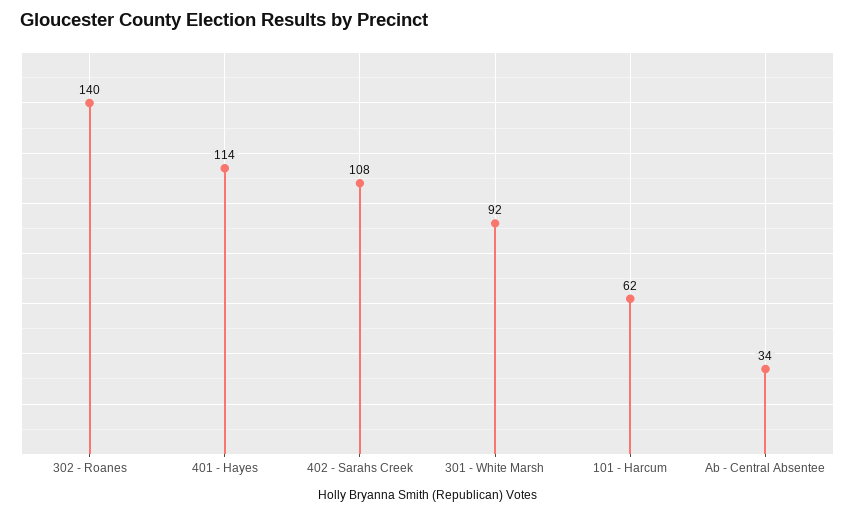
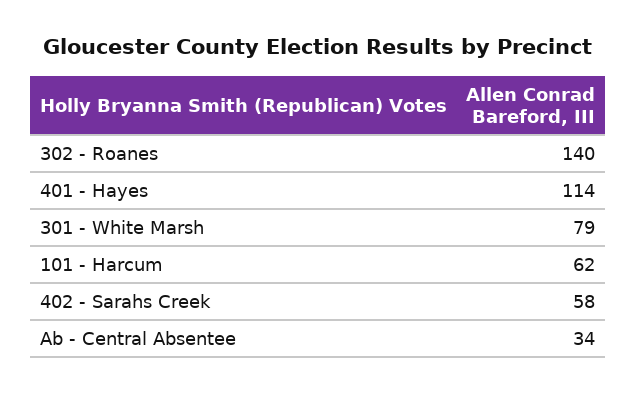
  {
    "302 - Roanes": 140,
    "401 - Hayes": 114,
-   "402 - Sarahs Creek": 108,
+   "402 - Sarahs Creek": 58,
-   "301 - White Marsh": 92,
+   "301 - White Marsh": 79,
    "101 - Harcum": 62,
    "Ab - Central Absentee": 34
  }

